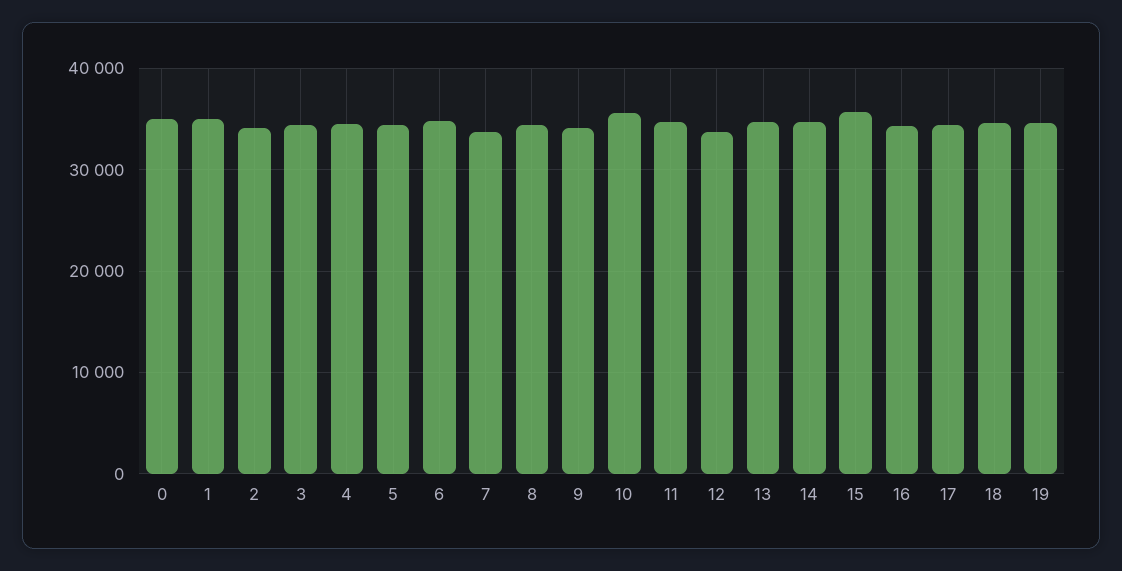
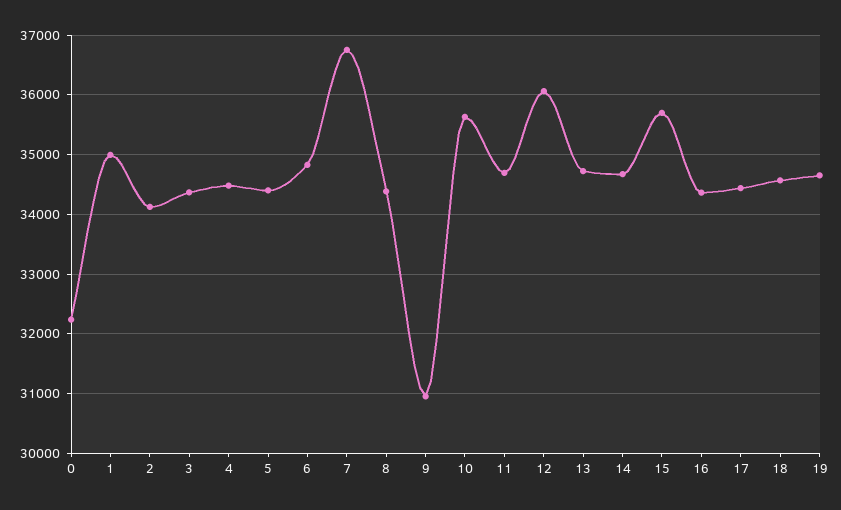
  {
-   "0": 35000,
+   "0": 32200,
    "1": 35000,
    "2": 34200,
    "3": 34400,
    "4": 34400,
    "5": 34400,
    "6": 34800,
-   "7": 34000,
+   "7": 36800,
    "8": 34400,
-   "9": 34000,
+   "9": 31000,
    "10": 35600,
    "11": 34600,
-   "12": 34000,
+   "12": 36000,
    "13": 34800,
    "14": 34600,
    "15": 35600,
    "16": 34400,
    "17": 34400,
    "18": 34600,
    "19": 34600
  }

